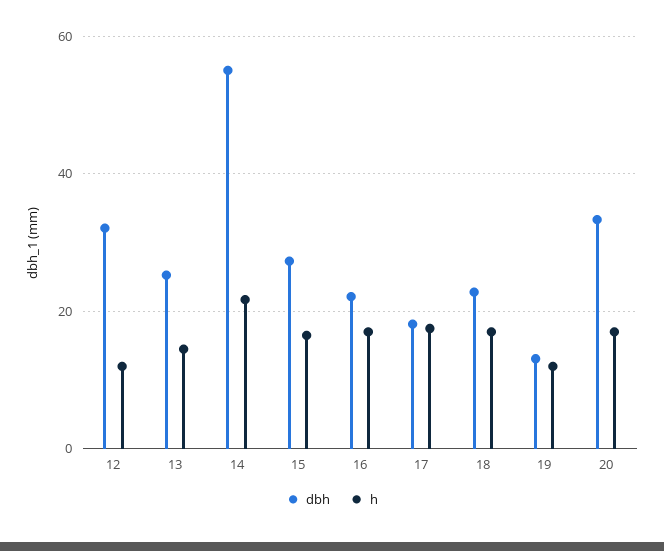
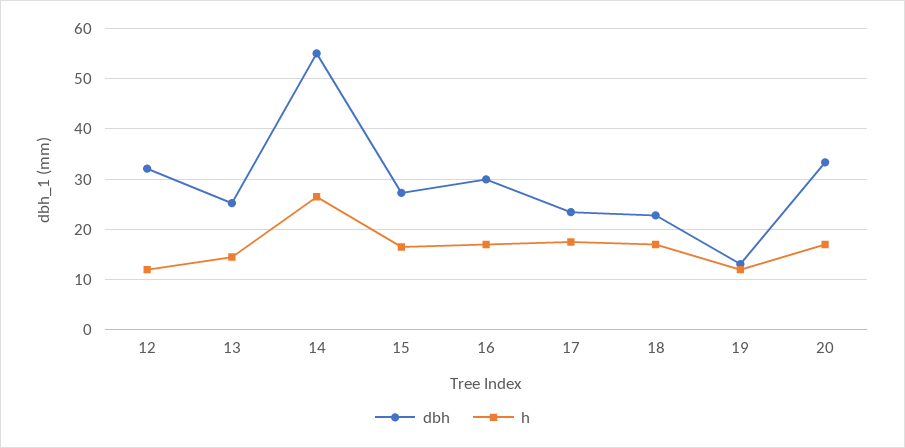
  {
    "dbh": {
      "12": 32,
      "13": 26,
      "14": 56,
      "15": 28,
-     "16": 22,
+     "16": 30,
-     "17": 18,
+     "17": 24,
      "18": 22,
      "19": 14,
      "20": 34
    },
    "h": {
      "12": 12,
      "13": 14,
-     "14": 22,
+     "14": 26,
      "15": 16,
      "16": 18,
      "17": 18,
      "18": 18,
      "19": 12,
      "20": 18
    }
  }

